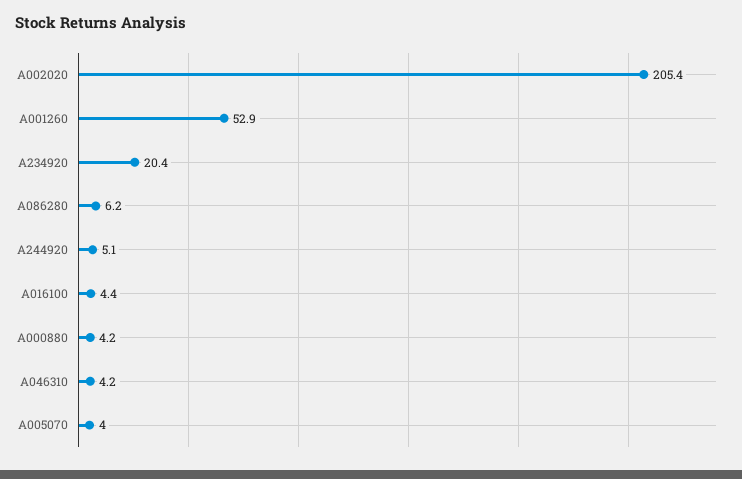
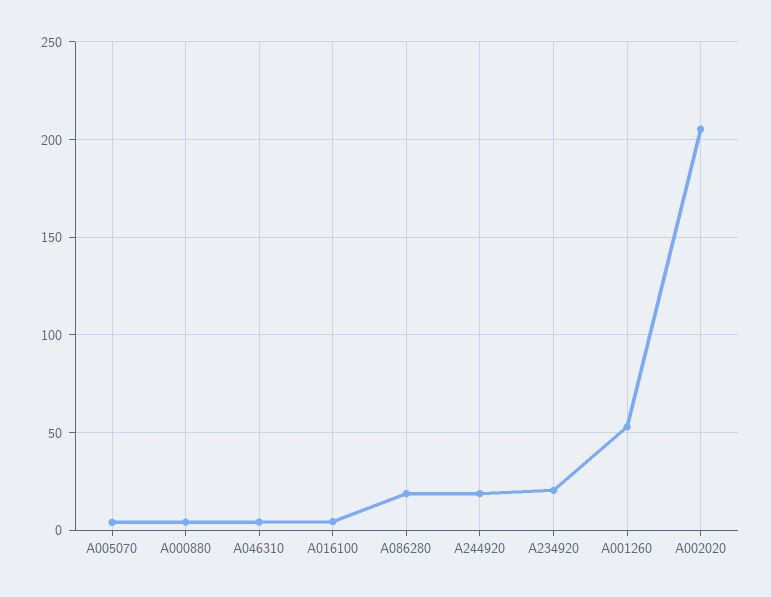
  {
    "A002020": 205.4,
    "A001260": 52.9,
    "A234920": 20.4,
-   "A086280": 6.2,
+   "A086280": 20,
-   "A244920": 5.1,
+   "A244920": 20,
    "A016100": 4.4,
    "A000880": 4.2,
    "A046310": 4.2,
    "A005070": 4
  }

